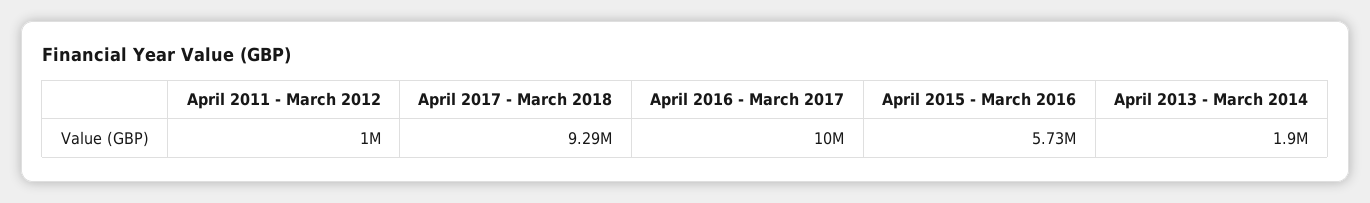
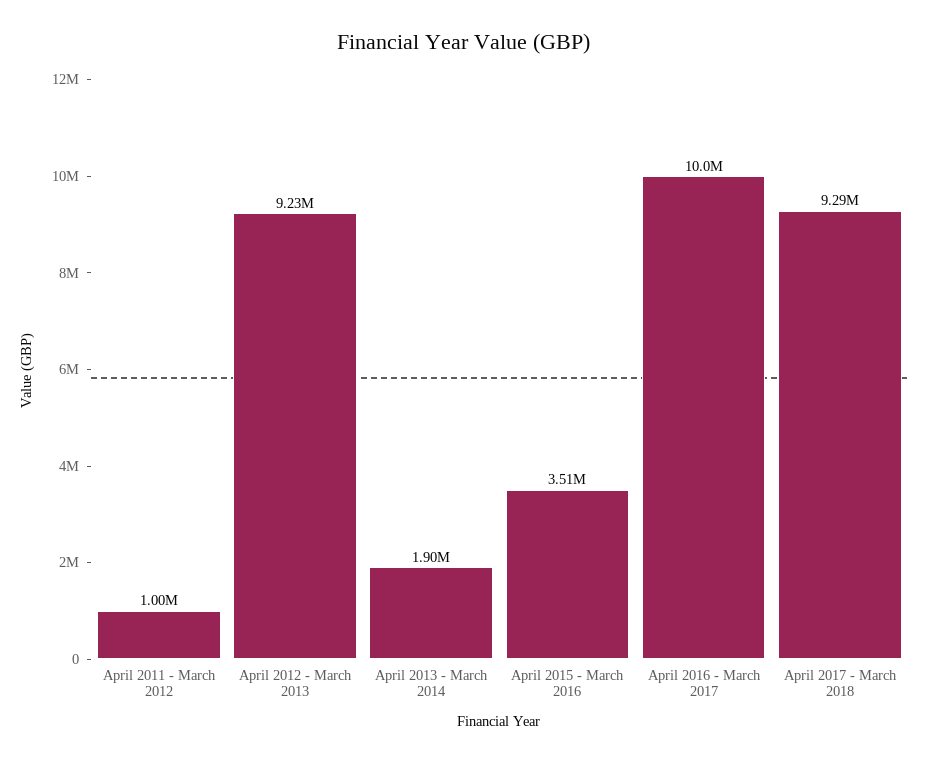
  {
    "April 2011 - March 2012": 1000000,
    "April 2017 - March 2018": 9290000,
    "April 2016 - March 2017": 10000000,
-   "April 2015 - March 2016": 5730000,
+   "April 2015 - March 2016": 3510000,
-   "April 2013 - March 2014": 1900000
+   "April 2013 - March 2014": 1900000,
+   "April 2012 - March 2013": 9230000
  }

